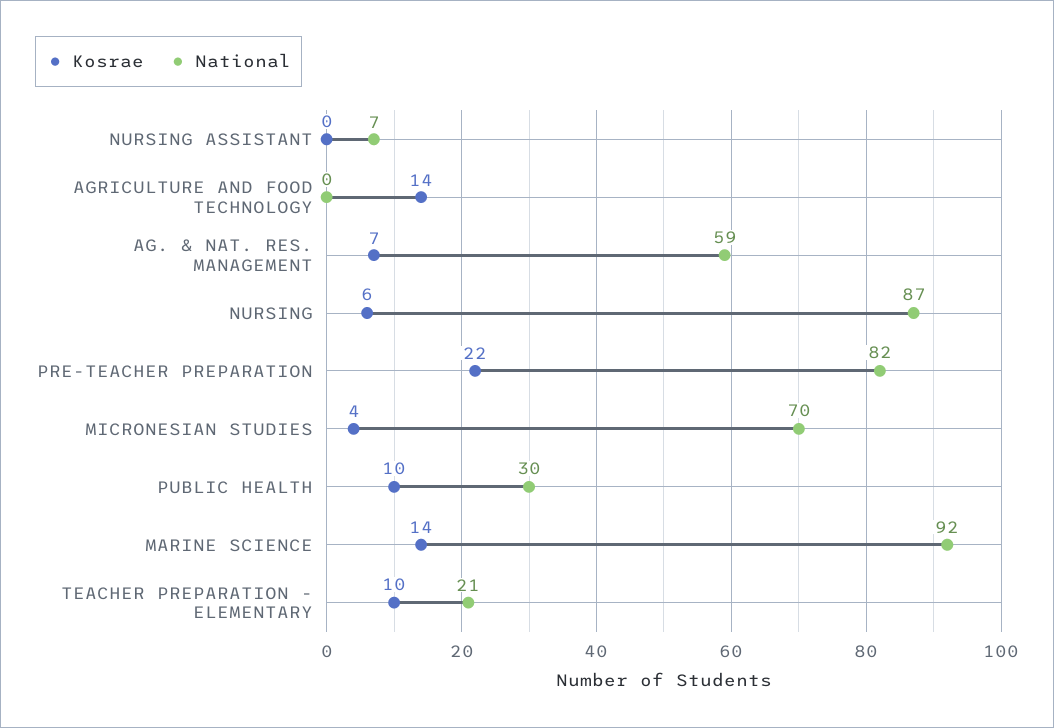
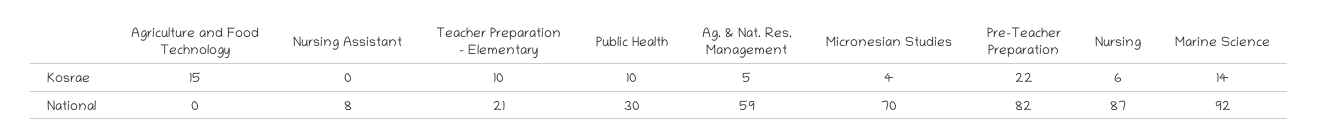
  {
    "Kosrae": {
      "NURSING ASSISTANT": 0,
-     "AGRICULTURE AND FOOD TECHNOLOGY": 14,
+     "AGRICULTURE AND FOOD TECHNOLOGY": 15,
-     "AG. & NAT. RES. MANAGEMENT": 7,
+     "AG. & NAT. RES. MANAGEMENT": 5,
      "NURSING": 6,
      "PRE-TEACHER PREPARATION": 22,
      "MICRONESIAN STUDIES": 4,
      "PUBLIC HEALTH": 10,
      "MARINE SCIENCE": 14,
      "TEACHER PREPARATION - ELEMENTARY": 10
    },
    "National": {
-     "NURSING ASSISTANT": 7,
+     "NURSING ASSISTANT": 8,
      "AGRICULTURE AND FOOD TECHNOLOGY": 0,
      "AG. & NAT. RES. MANAGEMENT": 59,
      "NURSING": 87,
      "PRE-TEACHER PREPARATION": 82,
      "MICRONESIAN STUDIES": 70,
      "PUBLIC HEALTH": 30,
      "MARINE SCIENCE": 92,
      "TEACHER PREPARATION - ELEMENTARY": 21
    }
  }

